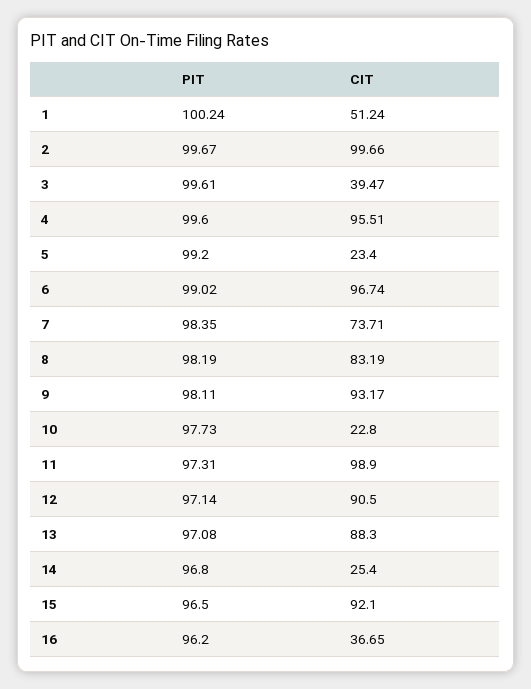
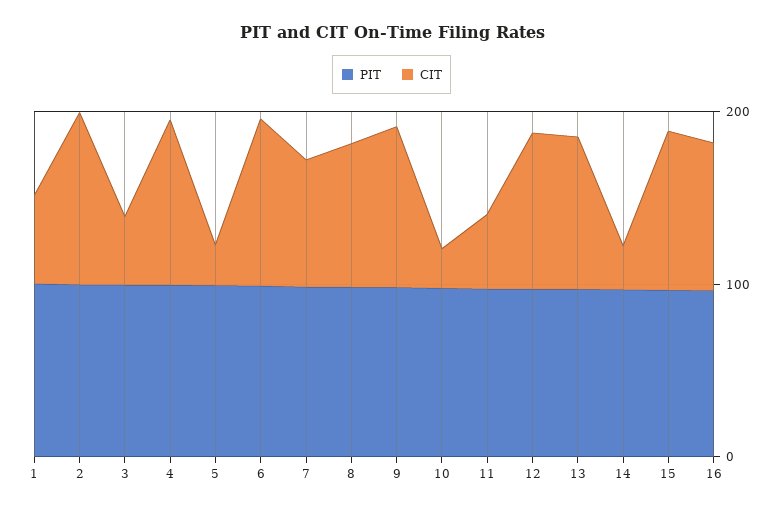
  {
    "PIT": {
      "1": 100.24,
      "2": 99.67,
      "3": 99.61,
      "4": 99.6,
      "5": 99.2,
      "6": 99.02,
      "7": 98.35,
      "8": 98.19,
      "9": 98.11,
      "10": 97.73,
      "11": 97.31,
      "12": 97.14,
      "13": 97.08,
      "14": 96.8,
      "15": 96.5,
      "16": 96.2
    },
    "CIT": {
      "1": 51.24,
      "2": 99.66,
      "3": 39.47,
      "4": 95.51,
      "5": 23.4,
      "6": 96.74,
      "7": 73.71,
      "8": 83.19,
      "9": 93.17,
      "10": 22.8,
-     "11": 98.9,
+     "11": 40,
      "12": 90.5,
      "13": 88.3,
      "14": 25.4,
      "15": 92.1,
-     "16": 36.65
+     "16": 80
    }
  }

